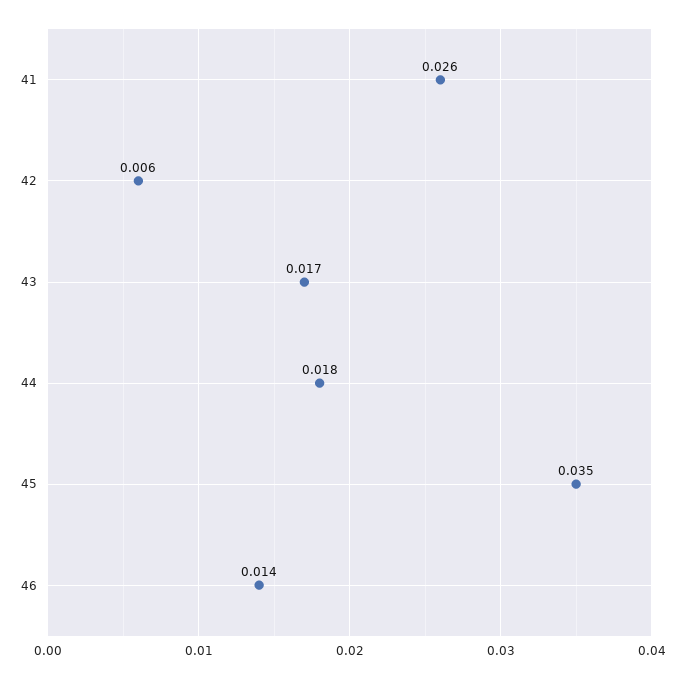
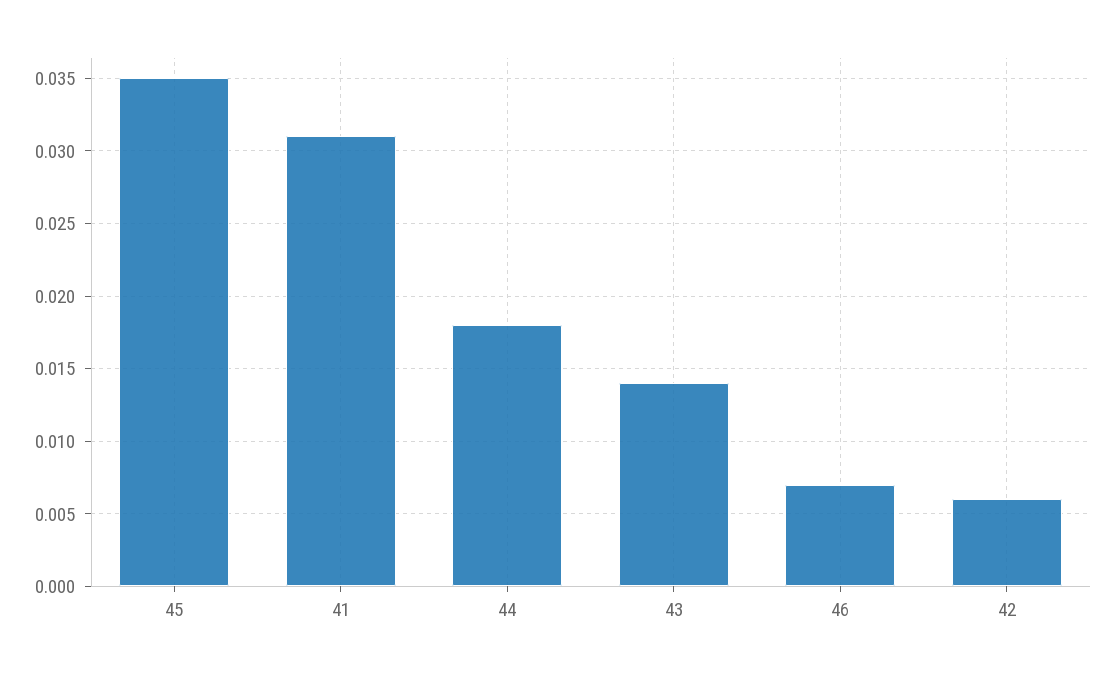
  {
-   "41": 0.026,
+   "41": 0.031,
    "42": 0.006,
-   "43": 0.017,
+   "43": 0.014,
    "44": 0.018,
    "45": 0.035,
-   "46": 0.014
+   "46": 0.007
  }

